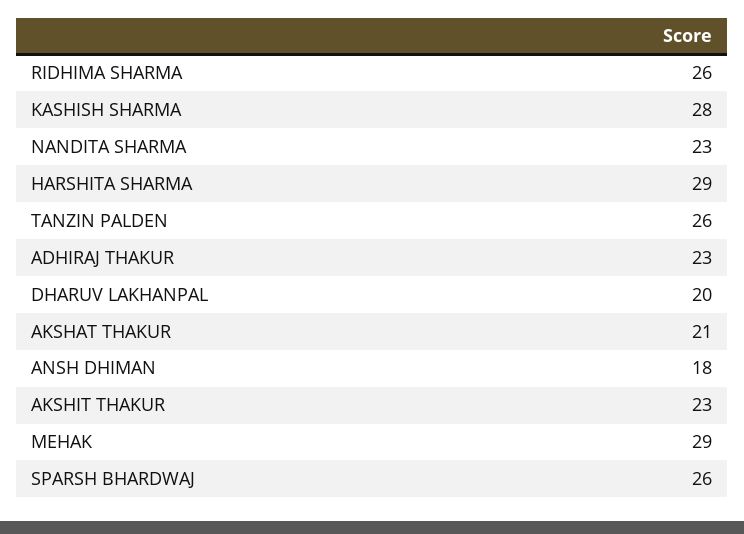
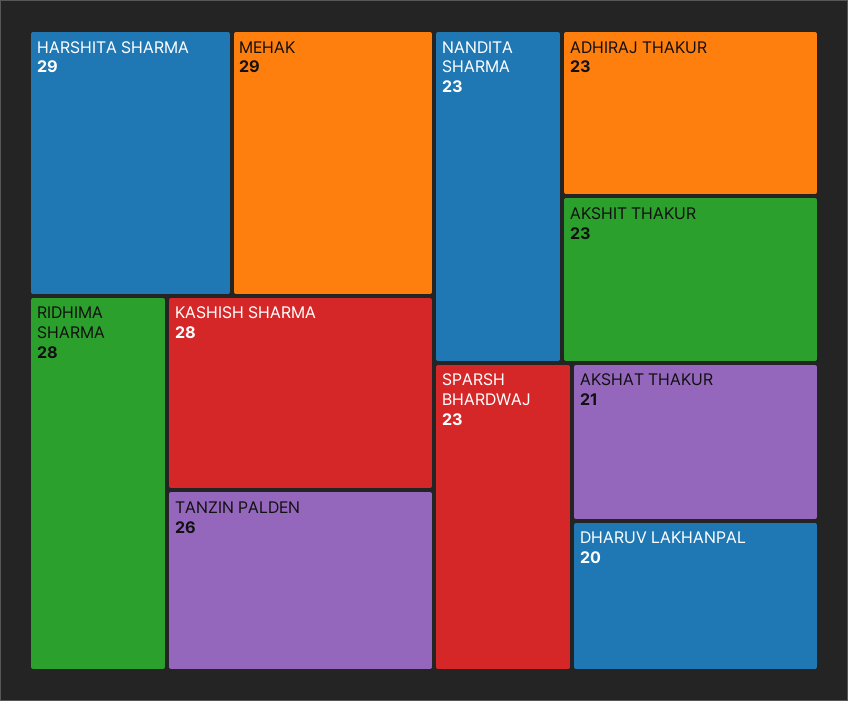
  {
-   "RIDHIMA SHARMA": 26,
+   "RIDHIMA SHARMA": 28,
    "KASHISH SHARMA": 28,
    "NANDITA SHARMA": 23,
    "HARSHITA SHARMA": 29,
    "TANZIN PALDEN": 26,
    "ADHIRAJ THAKUR": 23,
    "DHARUV LAKHANPAL": 20,
    "AKSHAT THAKUR": 21,
-   "ANSH DHIMAN": 18,
    "AKSHIT THAKUR": 23,
    "MEHAK": 29,
-   "SPARSH BHARDWAJ": 26
+   "SPARSH BHARDWAJ": 23
  }

